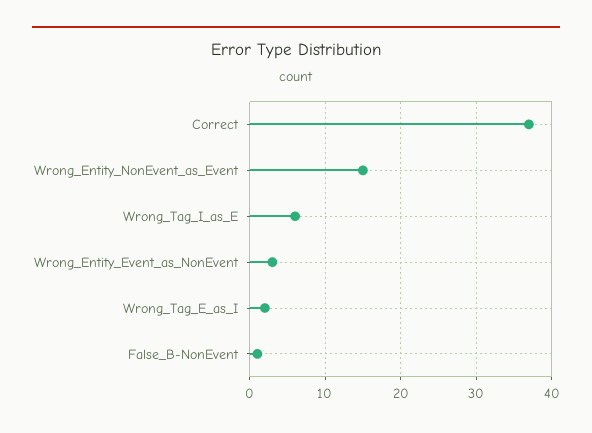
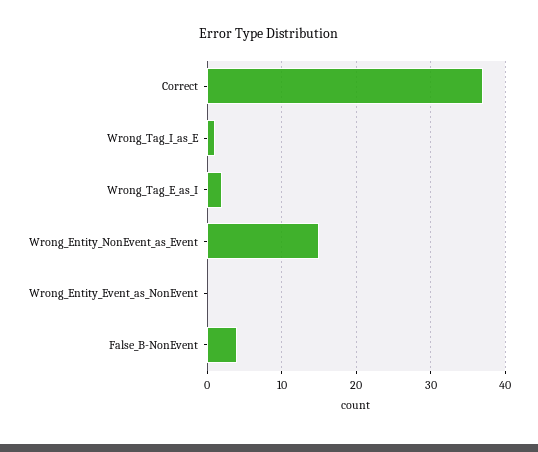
  {
    "Correct": 37,
    "Wrong_Entity_NonEvent_as_Event": 15,
-   "Wrong_Tag_I_as_E": 6,
+   "Wrong_Tag_I_as_E": 1,
-   "Wrong_Entity_Event_as_NonEvent": 3,
+   "Wrong_Entity_Event_as_NonEvent": 0,
    "Wrong_Tag_E_as_I": 2,
-   "False_B-NonEvent": 1
+   "False_B-NonEvent": 4
  }

